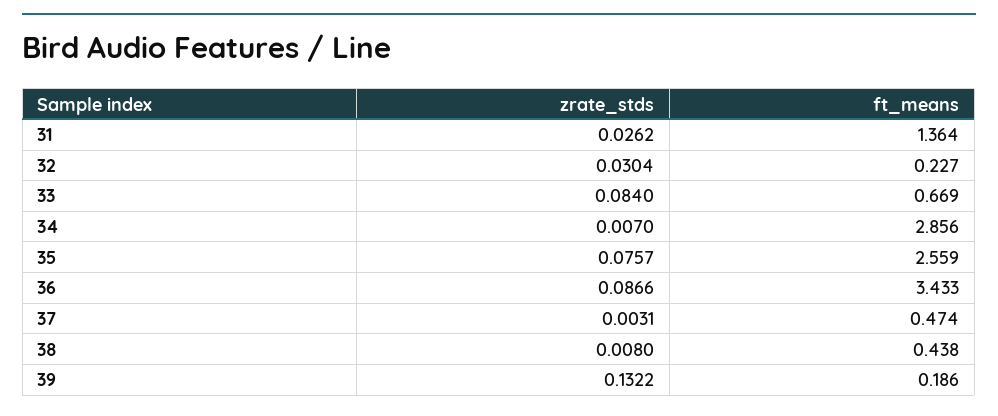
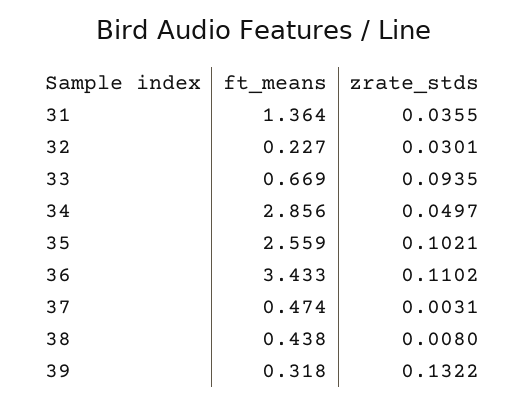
  {
    "zrate_stds": {
-     "31": 0.0262,
+     "31": 0.0355,
-     "32": 0.0304,
+     "32": 0.0301,
-     "33": 0.084,
+     "33": 0.0935,
-     "34": 0.007,
+     "34": 0.0497,
-     "35": 0.0757,
+     "35": 0.1021,
-     "36": 0.0866,
+     "36": 0.1102,
      "37": 0.0031,
      "38": 0.008,
      "39": 0.1322
    },
    "ft_means": {
      "31": 1.364,
      "32": 0.227,
      "33": 0.669,
      "34": 2.856,
      "35": 2.559,
      "36": 3.433,
      "37": 0.474,
      "38": 0.438,
-     "39": 0.186
+     "39": 0.318
    }
  }

